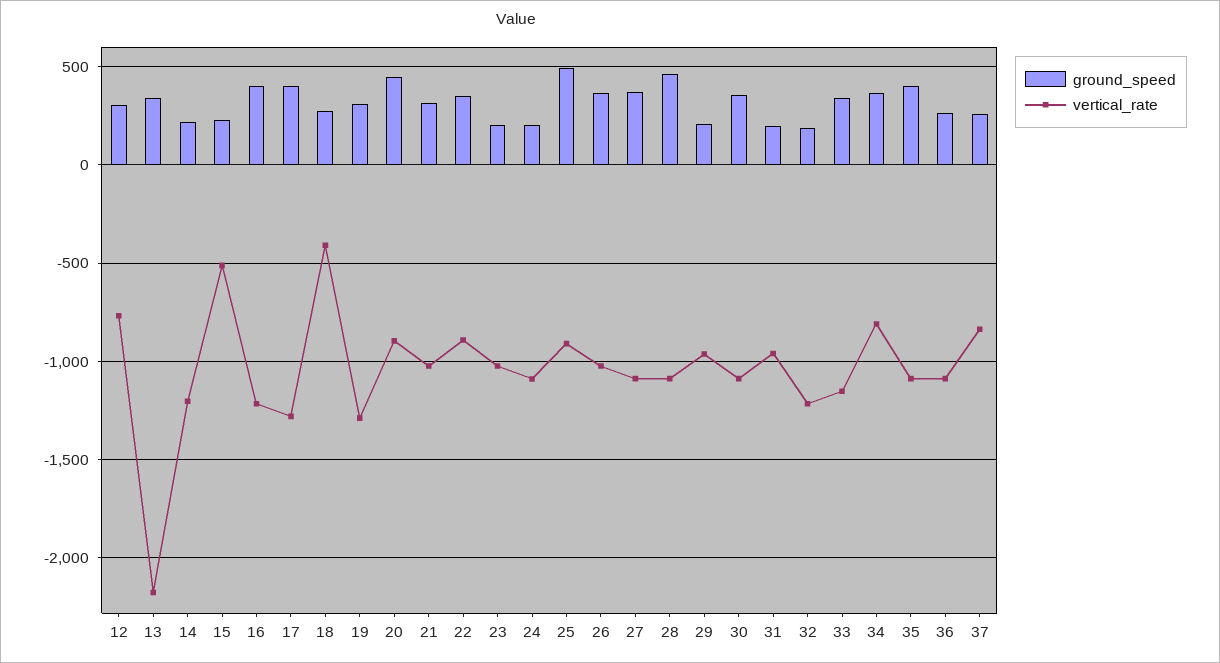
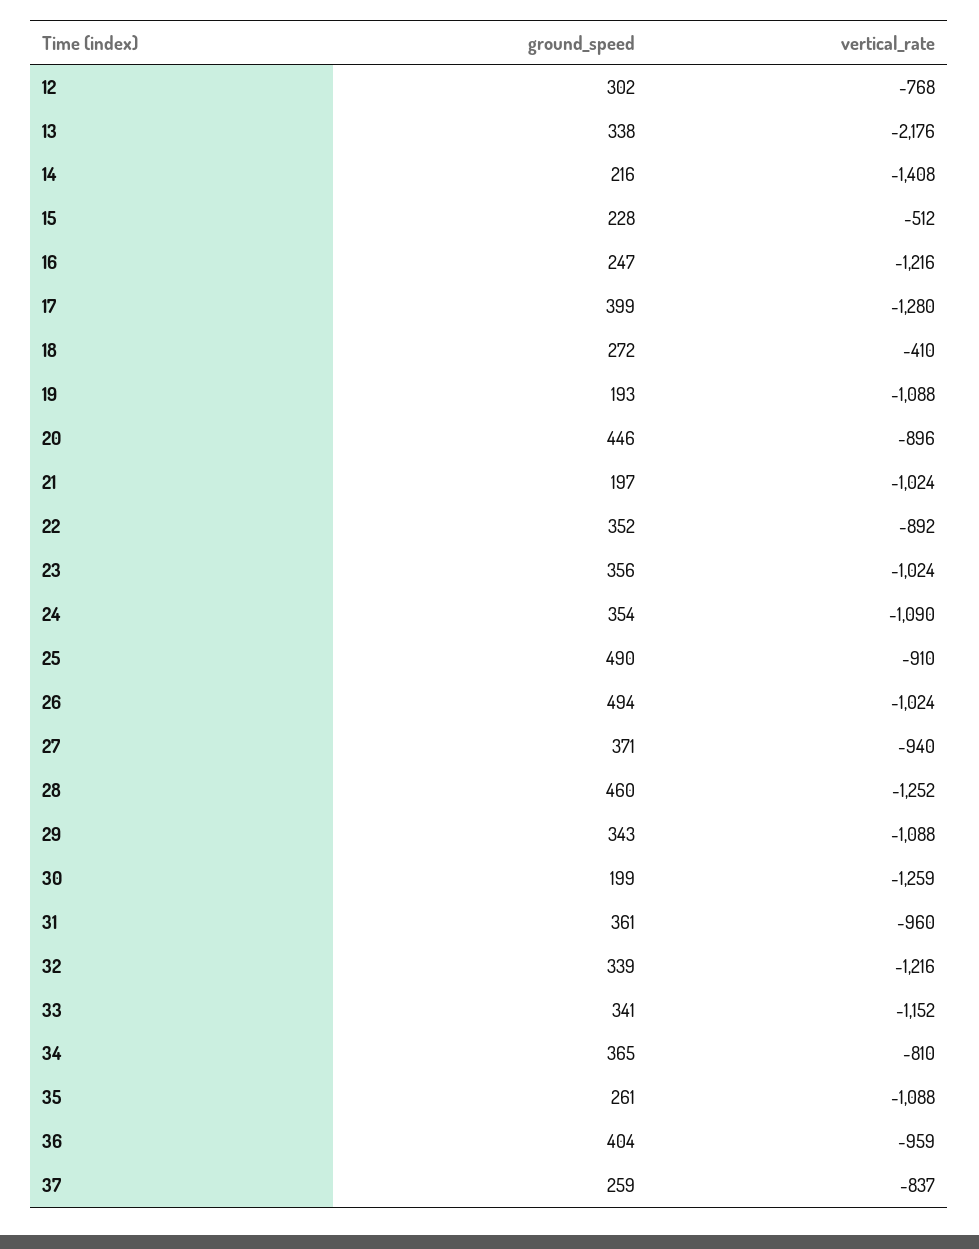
  {
    "ground_speed": {
      "12": 302,
      "13": 338,
      "14": 216,
      "15": 228,
-     "16": 400,
+     "16": 247,
      "17": 399,
      "18": 272,
-     "19": 300,
+     "19": 193,
      "20": 446,
-     "21": 300,
+     "21": 197,
      "22": 352,
-     "23": 200,
+     "23": 356,
-     "24": 200,
+     "24": 354,
      "25": 490,
-     "26": 350,
+     "26": 494,
      "27": 371,
      "28": 460,
-     "29": 200,
+     "29": 343,
-     "30": 350,
+     "30": 199,
-     "31": 200,
+     "31": 361,
-     "32": 200,
+     "32": 339,
      "33": 341,
      "34": 365,
-     "35": 400,
+     "35": 261,
-     "36": 250,
+     "36": 404,
      "37": 259
    },
    "vertical_rate": {
      "12": -768,
      "13": -2176,
-     "14": -1200,
+     "14": -1408,
      "15": -512,
      "16": -1216,
      "17": -1280,
      "18": -410,
-     "19": -1300,
+     "19": -1088,
      "20": -896,
      "21": -1024,
      "22": -892,
      "23": -1024,
      "24": -1090,
      "25": -910,
      "26": -1024,
-     "27": -1100,
+     "27": -940,
-     "28": -1100,
+     "28": -1252,
-     "29": -950,
+     "29": -1088,
-     "30": -1100,
+     "30": -1259,
      "31": -960,
      "32": -1216,
      "33": -1152,
      "34": -810,
      "35": -1088,
-     "36": -1100,
+     "36": -959,
      "37": -837
    }
  }

